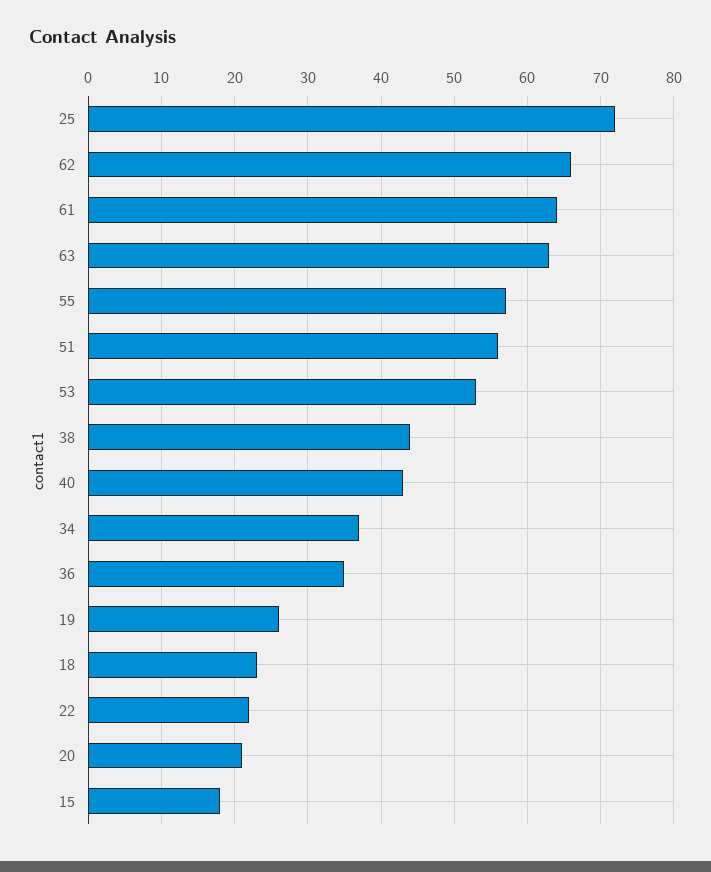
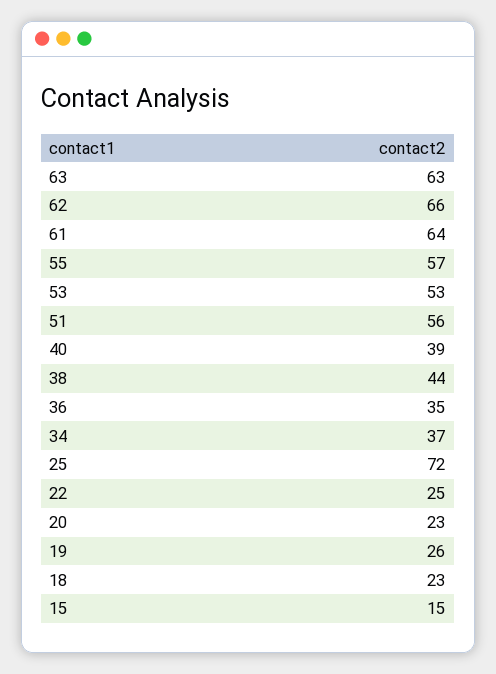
  {
    "25": 72,
    "62": 66,
    "61": 64,
    "63": 63,
    "55": 57,
    "51": 56,
    "53": 53,
    "38": 44,
-   "40": 43,
+   "40": 39,
    "34": 37,
    "36": 35,
    "19": 26,
    "18": 23,
-   "22": 22,
+   "22": 25,
-   "20": 21,
+   "20": 23,
-   "15": 18
+   "15": 15
  }

